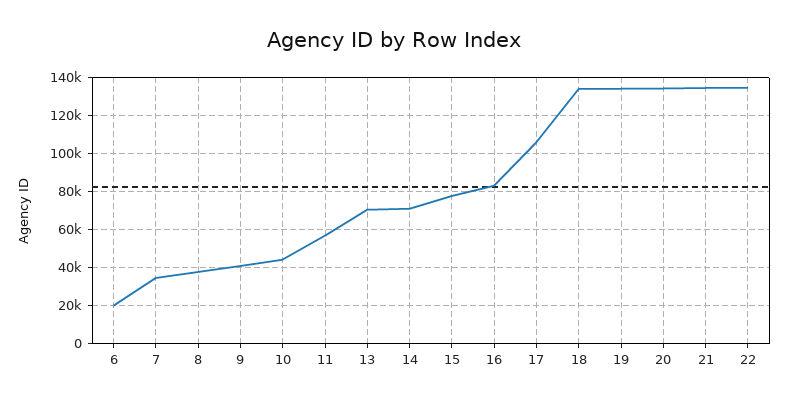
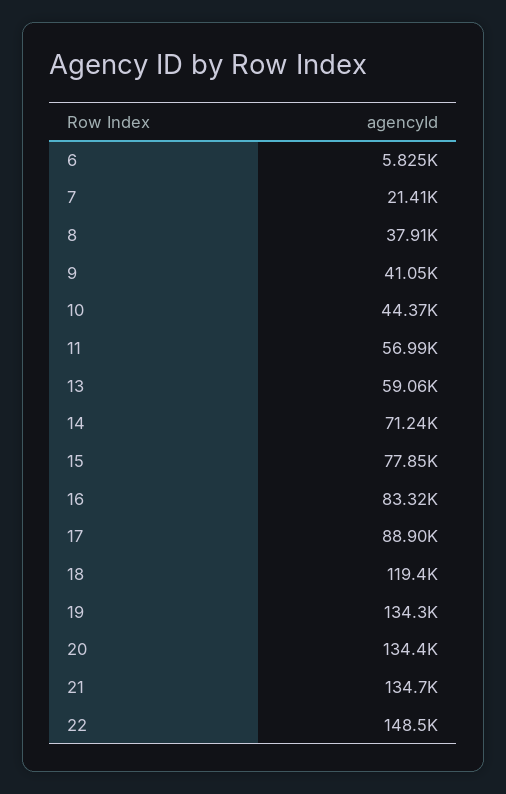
  {
-   "6": 20000,
+   "6": 5825,
-   "7": 35000,
+   "7": 21410,
    "8": 37910,
    "9": 41050,
    "10": 44370,
    "11": 56990,
-   "13": 70000,
+   "13": 59060,
    "14": 71240,
    "15": 77850,
    "16": 83320,
-   "17": 105000,
+   "17": 88900,
-   "18": 135000,
+   "18": 119400,
    "19": 134300,
    "20": 134400,
    "21": 134700,
-   "22": 135000
+   "22": 148500
  }

